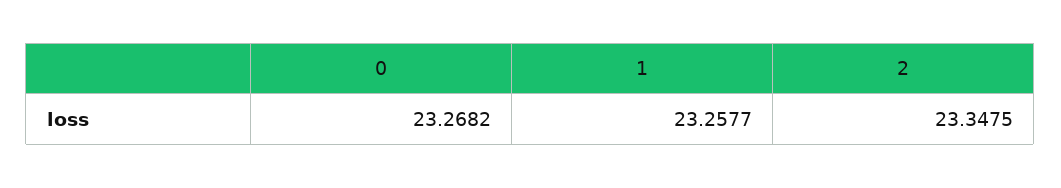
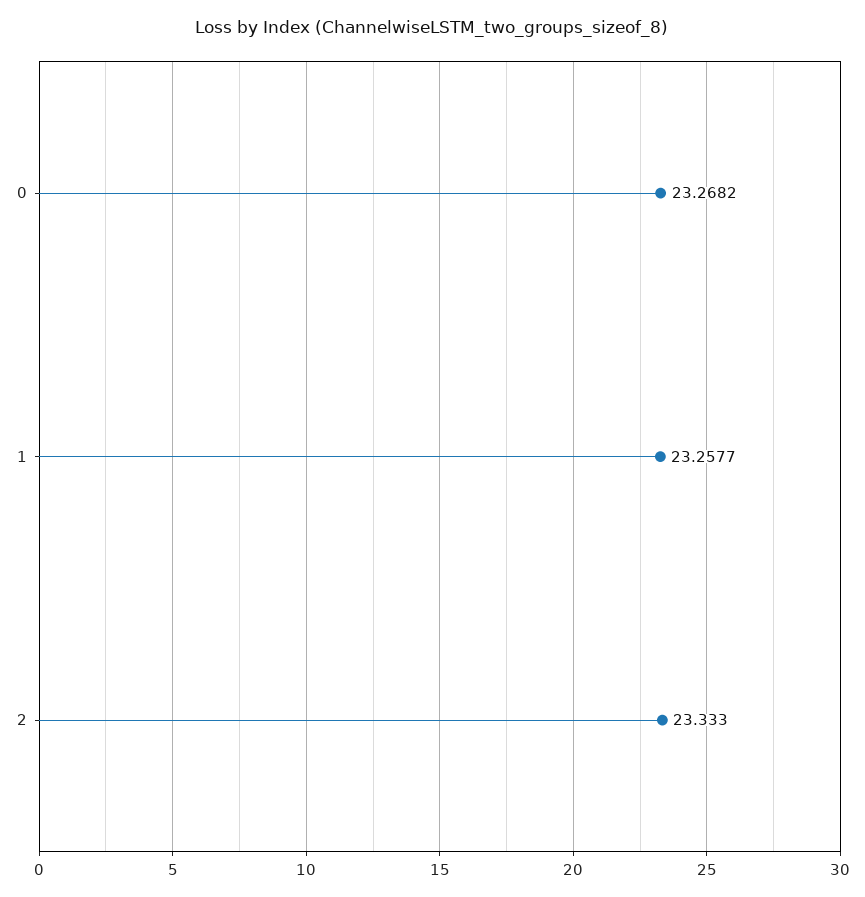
  {
    "0": 23.2682,
    "1": 23.2577,
-   "2": 23.3475
+   "2": 23.333
  }

